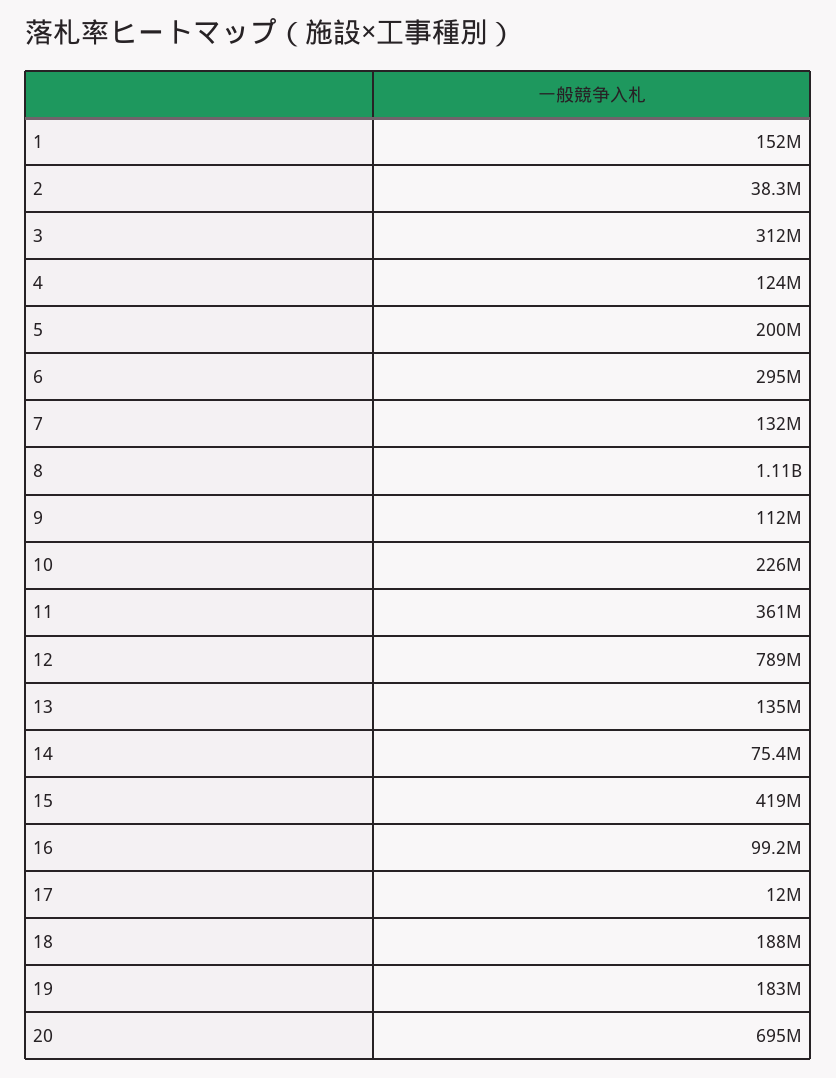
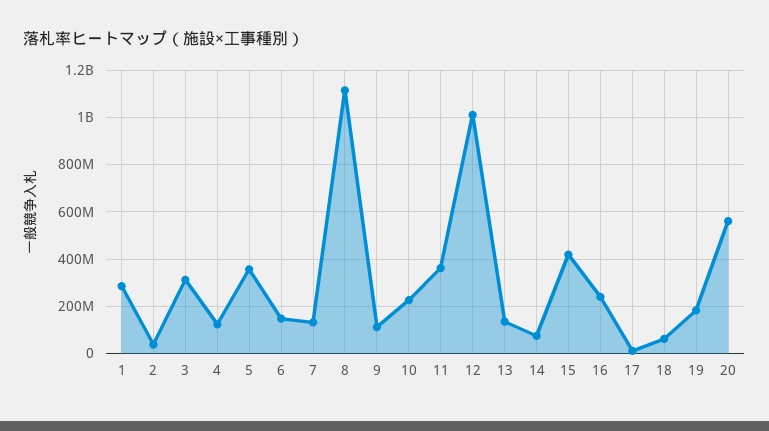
  {
-   "1": 152000000,
+   "1": 300000000,
    "2": 38300000,
    "3": 312000000,
    "4": 124000000,
-   "5": 200000000,
+   "5": 350000000,
-   "6": 295000000,
+   "6": 150000000,
    "7": 132000000,
    "8": 1110000000,
    "9": 112000000,
    "10": 226000000,
    "11": 361000000,
-   "12": 789000000,
+   "12": 1000000000,
    "13": 135000000,
    "14": 75400000,
    "15": 419000000,
-   "16": 99200000,
+   "16": 250000000,
    "17": 12000000,
-   "18": 188000000,
+   "18": 50000000,
    "19": 183000000,
-   "20": 695000000
+   "20": 550000000
  }

